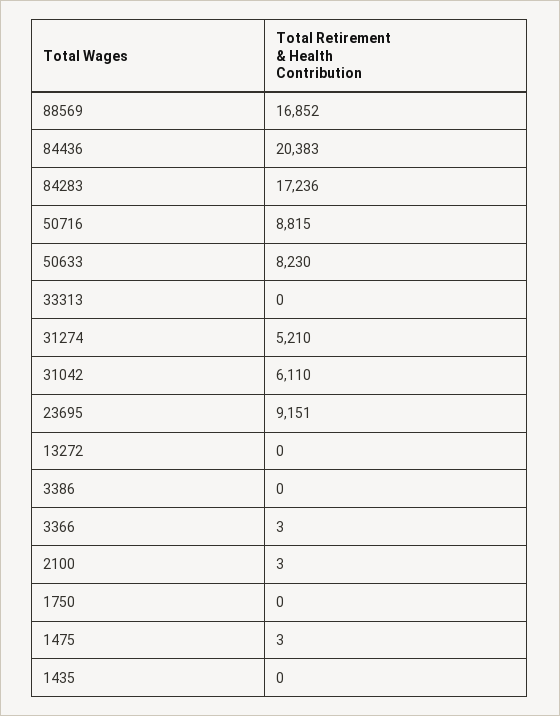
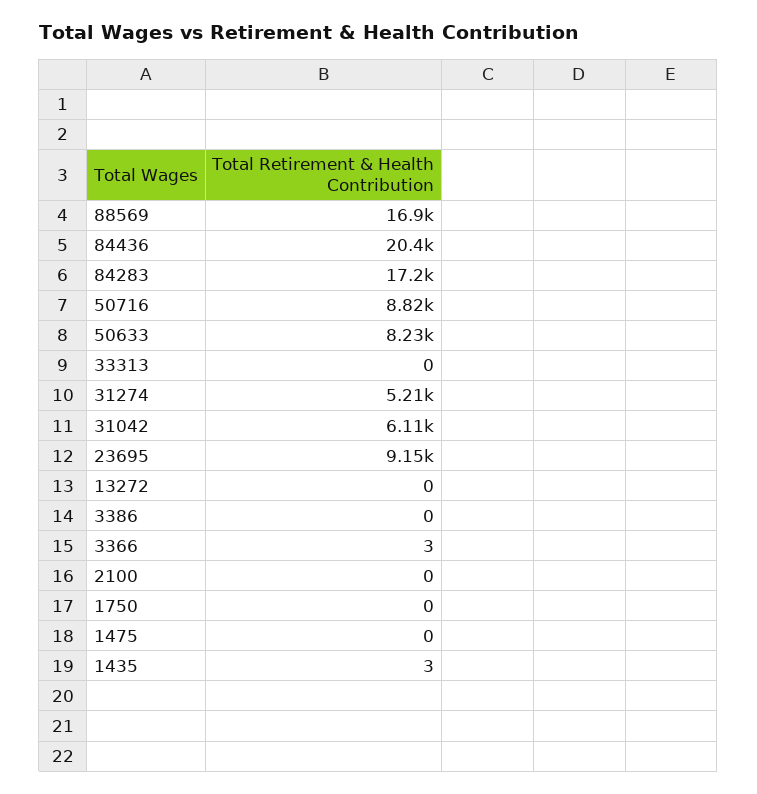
  {
    "88569": 16852,
    "84436": 20383,
    "84283": 17236,
    "50716": 8815,
    "50633": 8230,
    "33313": 0,
    "31274": 5210,
    "31042": 6110,
    "23695": 9151,
    "13272": 0,
    "3386": 0,
    "3366": 3,
-   "2100": 3,
+   "2100": 0,
    "1750": 0,
-   "1475": 3,
+   "1475": 0,
-   "1435": 0
+   "1435": 3
  }

